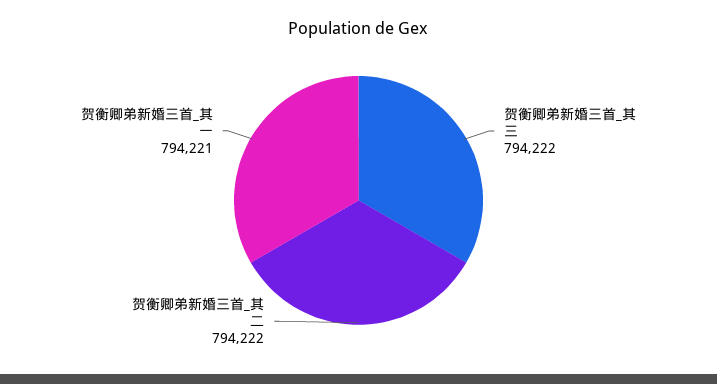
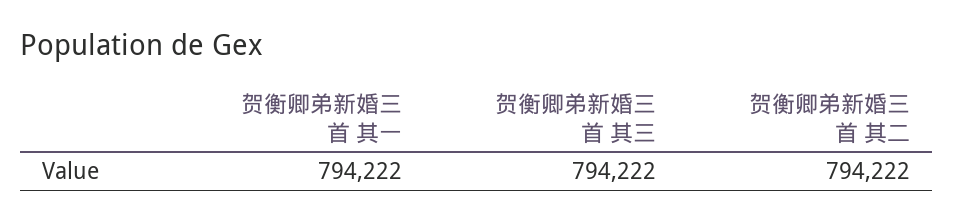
  {
    "贺衡卿弟新婚三首_其三": 794222,
    "贺衡卿弟新婚三首_其二": 794222,
-   "贺衡卿弟新婚三首_其一": 794221
+   "贺衡卿弟新婚三首_其一": 794222
  }

